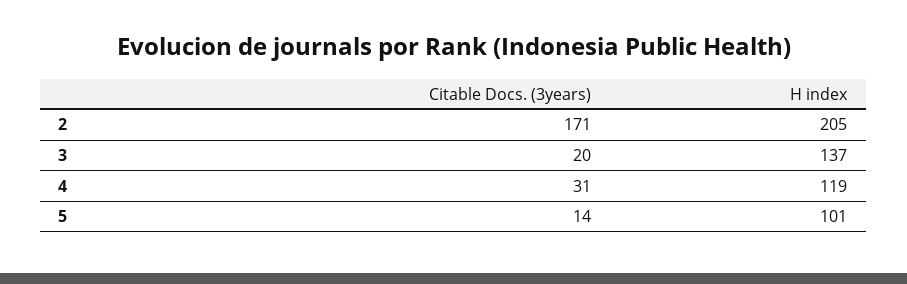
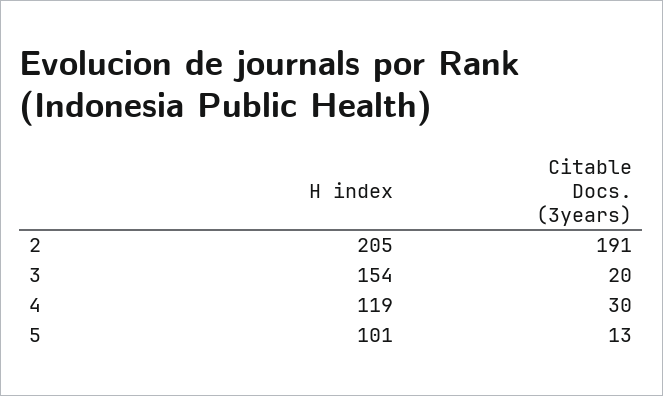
  {
    "Citable Docs. (3years)": {
-     "2": 171,
+     "2": 191,
      "3": 20,
-     "4": 31,
+     "4": 30,
-     "5": 14
+     "5": 13
    },
    "H index": {
      "2": 205,
-     "3": 137,
+     "3": 154,
      "4": 119,
      "5": 101
    }
  }

